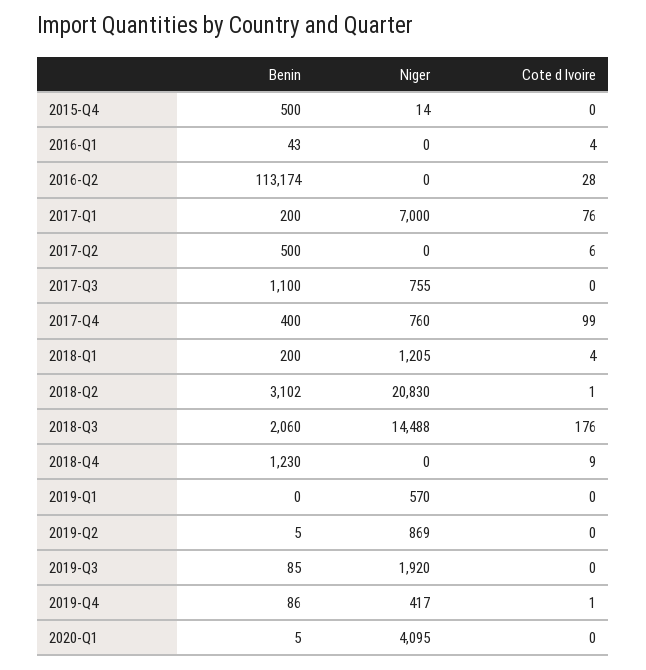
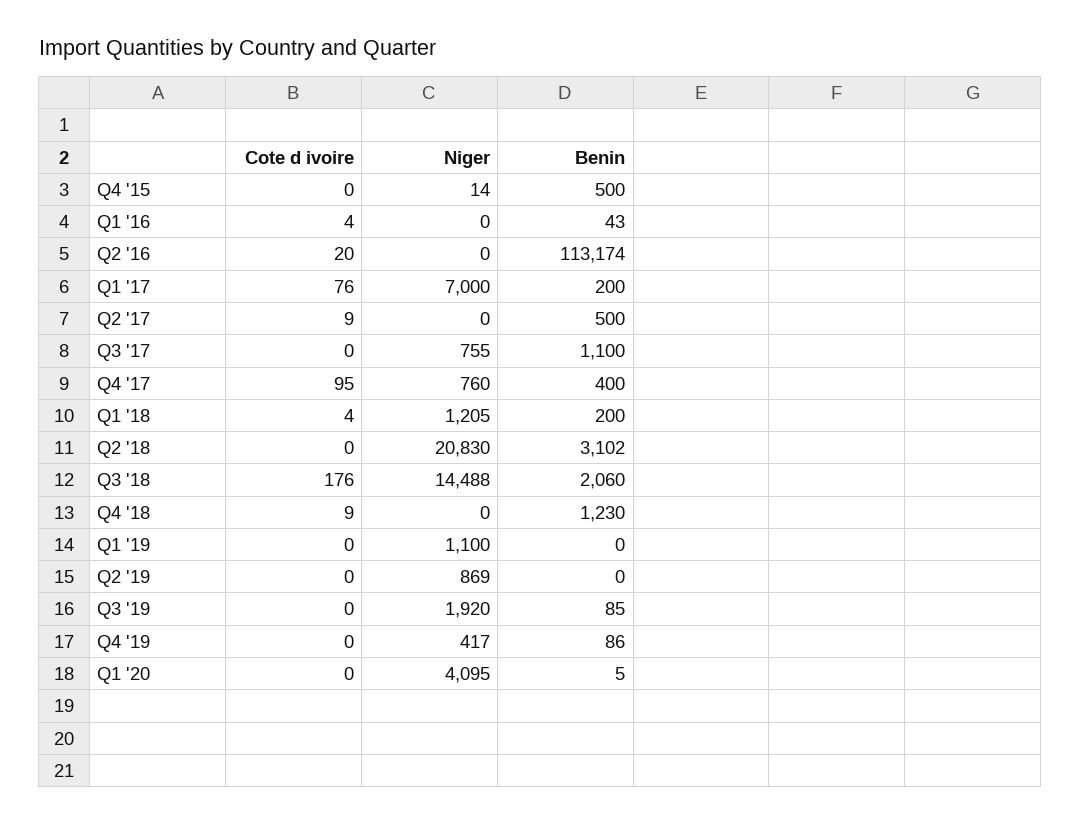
  {
    "Benin": {
      "2015-Q4": 500,
      "2016-Q1": 43,
      "2016-Q2": 113174,
      "2017-Q1": 200,
      "2017-Q2": 500,
      "2017-Q3": 1100,
      "2017-Q4": 400,
      "2018-Q1": 200,
      "2018-Q2": 3102,
      "2018-Q3": 2060,
      "2018-Q4": 1230,
      "2019-Q1": 0,
-     "2019-Q2": 5,
+     "2019-Q2": 0,
      "2019-Q3": 85,
      "2019-Q4": 86,
      "2020-Q1": 5
    },
    "Niger": {
      "2015-Q4": 14,
      "2016-Q1": 0,
      "2016-Q2": 0,
      "2017-Q1": 7000,
      "2017-Q2": 0,
      "2017-Q3": 755,
      "2017-Q4": 760,
      "2018-Q1": 1205,
      "2018-Q2": 20830,
      "2018-Q3": 14488,
      "2018-Q4": 0,
-     "2019-Q1": 570,
+     "2019-Q1": 1100,
      "2019-Q2": 869,
      "2019-Q3": 1920,
      "2019-Q4": 417,
      "2020-Q1": 4095
    },
    "Cote d Ivoire": {
      "2015-Q4": 0,
      "2016-Q1": 4,
-     "2016-Q2": 28,
+     "2016-Q2": 20,
      "2017-Q1": 76,
-     "2017-Q2": 6,
+     "2017-Q2": 9,
      "2017-Q3": 0,
-     "2017-Q4": 99,
+     "2017-Q4": 95,
      "2018-Q1": 4,
-     "2018-Q2": 1,
+     "2018-Q2": 0,
      "2018-Q3": 176,
      "2018-Q4": 9,
      "2019-Q1": 0,
      "2019-Q2": 0,
      "2019-Q3": 0,
-     "2019-Q4": 1,
+     "2019-Q4": 0,
      "2020-Q1": 0
    }
  }

